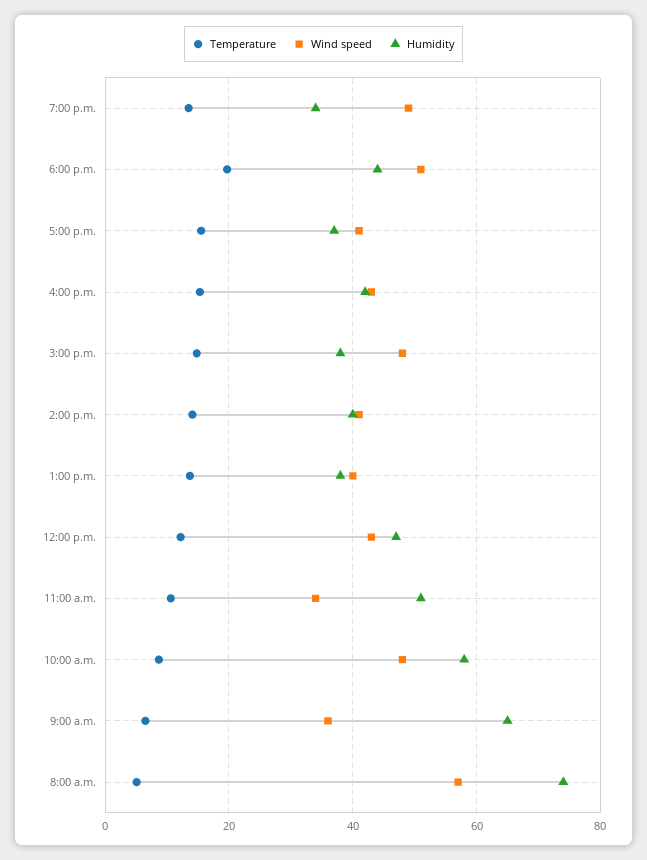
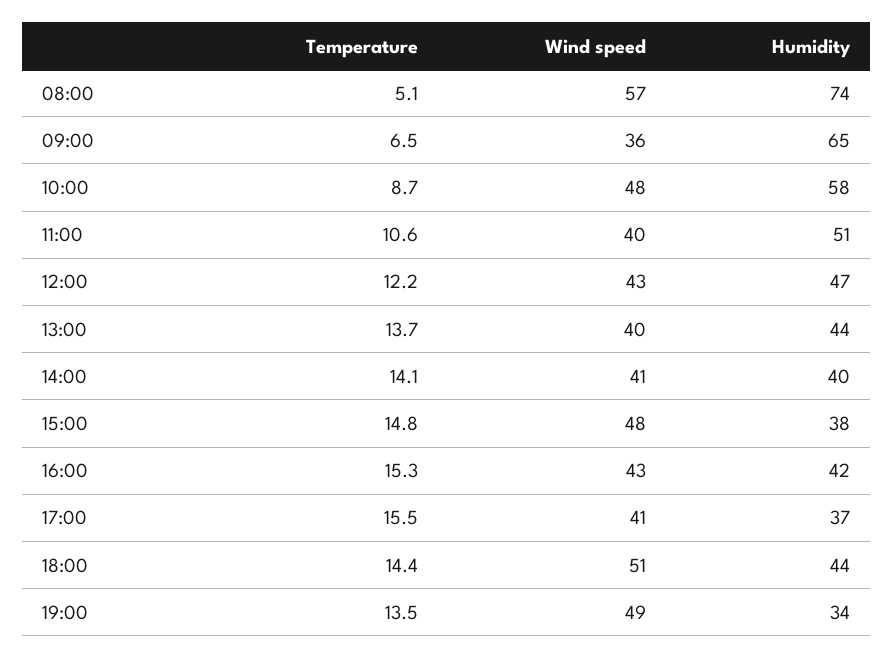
  {
    "Temperature": {
      "7:00 p.m.": 13.5,
-     "6:00 p.m.": 20,
+     "6:00 p.m.": 14.4,
      "5:00 p.m.": 15.5,
      "4:00 p.m.": 15.3,
      "3:00 p.m.": 14.8,
      "2:00 p.m.": 14.1,
      "1:00 p.m.": 13.7,
      "12:00 p.m.": 12.2,
      "11:00 a.m.": 10.6,
      "10:00 a.m.": 8.7,
      "9:00 a.m.": 6.5,
      "8:00 a.m.": 5.1
    },
    "Wind speed": {
      "7:00 p.m.": 49,
      "6:00 p.m.": 51,
      "5:00 p.m.": 41,
      "4:00 p.m.": 43,
      "3:00 p.m.": 48,
      "2:00 p.m.": 41,
      "1:00 p.m.": 40,
      "12:00 p.m.": 43,
-     "11:00 a.m.": 34,
+     "11:00 a.m.": 40,
      "10:00 a.m.": 48,
      "9:00 a.m.": 36,
      "8:00 a.m.": 57
    },
    "Humidity": {
      "7:00 p.m.": 34,
      "6:00 p.m.": 44,
      "5:00 p.m.": 37,
      "4:00 p.m.": 42,
      "3:00 p.m.": 38,
      "2:00 p.m.": 40,
-     "1:00 p.m.": 38,
+     "1:00 p.m.": 44,
      "12:00 p.m.": 47,
      "11:00 a.m.": 51,
      "10:00 a.m.": 58,
      "9:00 a.m.": 65,
      "8:00 a.m.": 74
    }
  }

